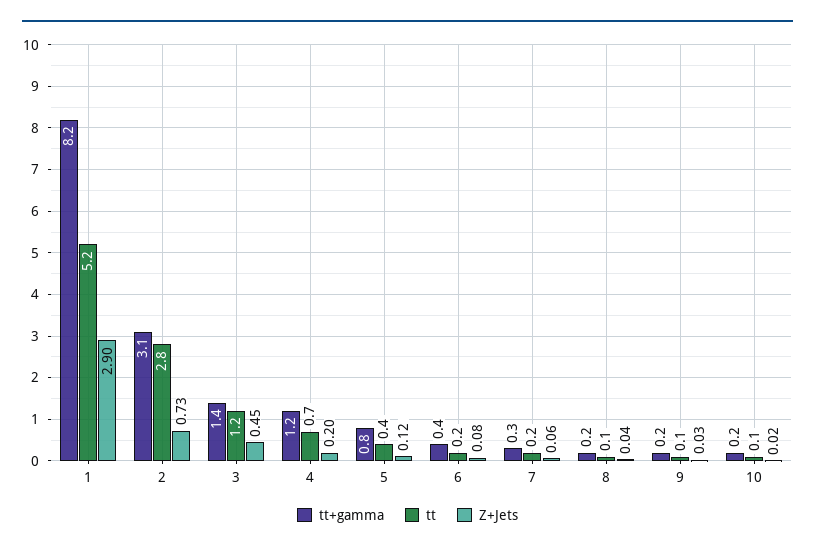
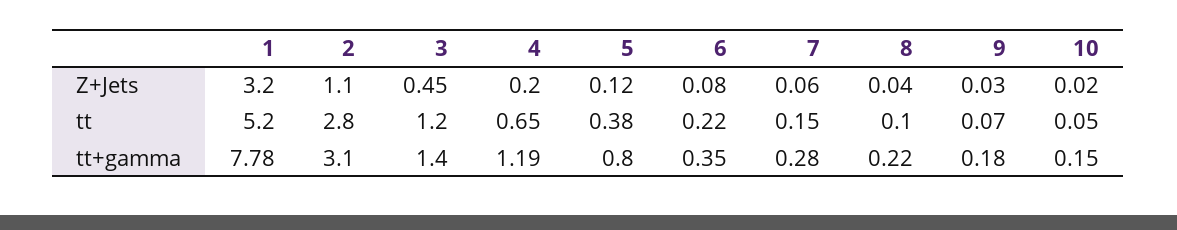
  {
    "tt+gamma": {
-     "1": 8.2,
+     "1": 7.78,
      "2": 3.1,
      "3": 1.4,
      "4": 1.19,
      "5": 0.8,
      "6": 0.35,
      "7": 0.28,
      "8": 0.22,
      "9": 0.18,
      "10": 0.15
    },
    "tt": {
      "1": 5.2,
      "2": 2.8,
      "3": 1.2,
      "4": 0.65,
      "5": 0.38,
      "6": 0.22,
      "7": 0.15,
      "8": 0.1,
      "9": 0.07,
      "10": 0.05
    },
    "Z+Jets": {
-     "1": 2.9,
+     "1": 3.2,
-     "2": 0.73,
+     "2": 1.1,
      "3": 0.45,
      "4": 0.2,
      "5": 0.12,
      "6": 0.08,
      "7": 0.06,
      "8": 0.04,
      "9": 0.03,
      "10": 0.02
    }
  }

